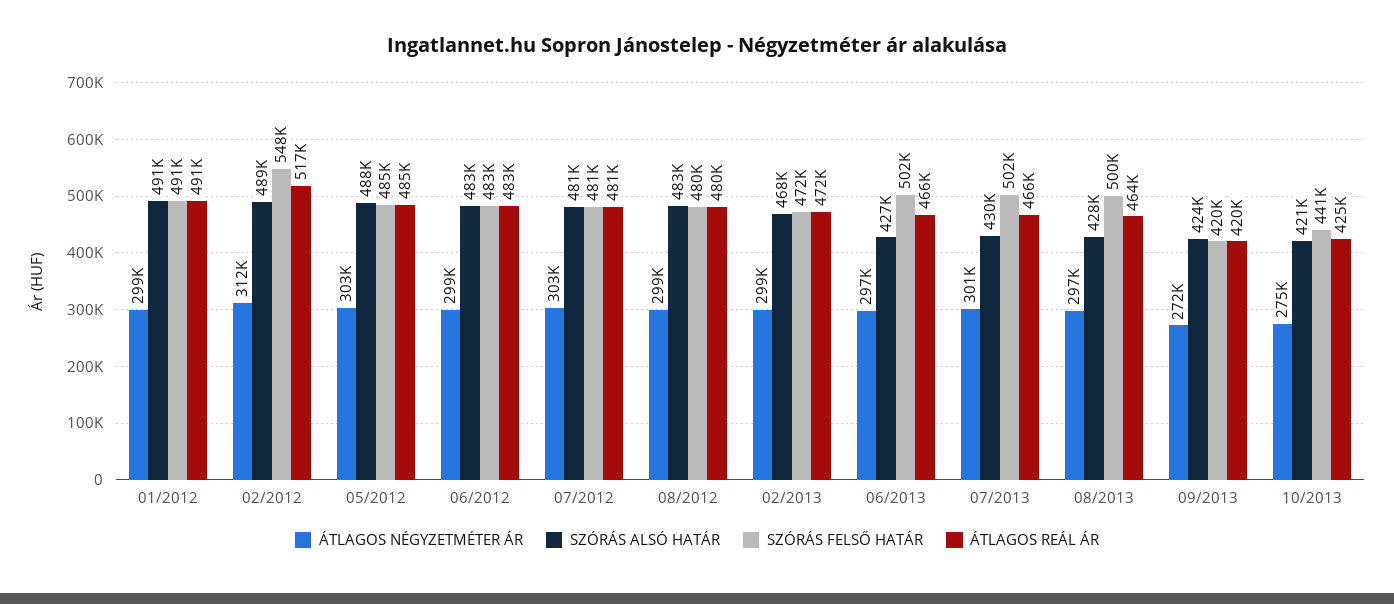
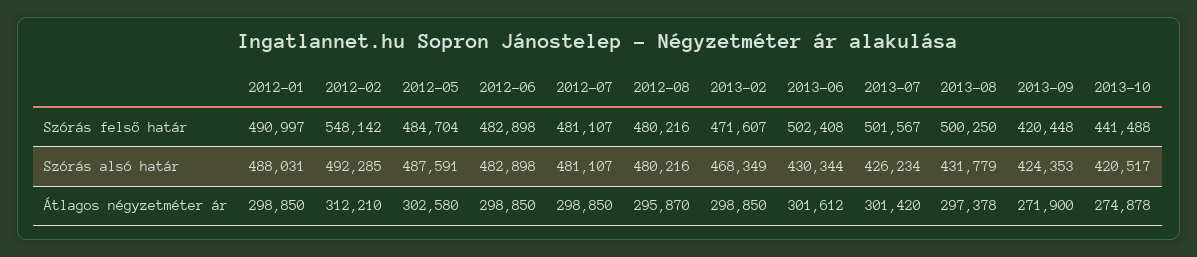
  {
    "ÁTLAGOS NÉGYZETMÉTER ÁR": {
      "01/2012": 298850,
      "02/2012": 312210,
      "05/2012": 302580,
      "06/2012": 298850,
-     "07/2012": 303000,
+     "07/2012": 298850,
-     "08/2012": 299000,
+     "08/2012": 295870,
      "02/2013": 298850,
-     "06/2013": 297000,
+     "06/2013": 301612,
      "07/2013": 301420,
      "08/2013": 297378,
      "09/2013": 271900,
      "10/2013": 274878
    },
    "SZÓRÁS ALSÓ HATÁR": {
-     "01/2012": 491000,
+     "01/2012": 488031,
-     "02/2012": 489000,
+     "02/2012": 492285,
      "05/2012": 487591,
      "06/2012": 482898,
      "07/2012": 481107,
-     "08/2012": 483000,
+     "08/2012": 480216,
      "02/2013": 468349,
-     "06/2013": 427000,
+     "06/2013": 430344,
-     "07/2013": 430000,
+     "07/2013": 426234,
-     "08/2013": 428000,
+     "08/2013": 431779,
      "09/2013": 424353,
      "10/2013": 420517
    },
    "SZÓRÁS FELSŐ HATÁR": {
      "01/2012": 490997,
      "02/2012": 548142,
      "05/2012": 484704,
      "06/2012": 482898,
      "07/2012": 481107,
      "08/2012": 480216,
      "02/2013": 471607,
      "06/2013": 502408,
      "07/2013": 501567,
      "08/2013": 500250,
      "09/2013": 420448,
      "10/2013": 441488
-   },
+   }
-   "ÁTLAGOS REÁL ÁR": {
-     "01/2012": 491000,
-     "02/2012": 517000,
-     "05/2012": 485000,
-     "06/2012": 483000,
-     "07/2012": 481000,
-     "08/2012": 480000,
-     "02/2013": 472000,
-     "06/2013": 466000,
-     "07/2013": 466000,
-     "08/2013": 464000,
-     "09/2013": 420000,
-     "10/2013": 425000
-   }
  }

